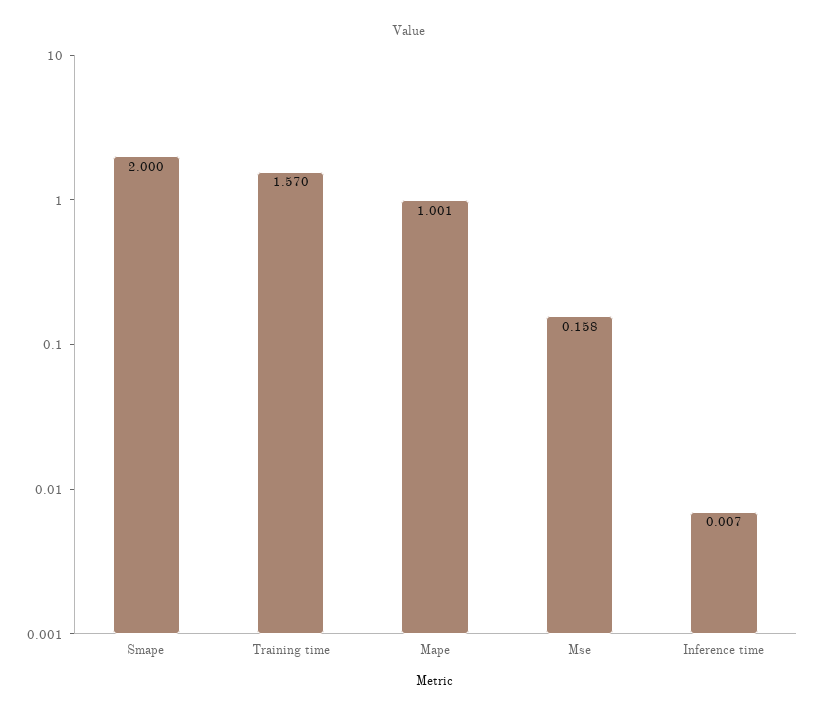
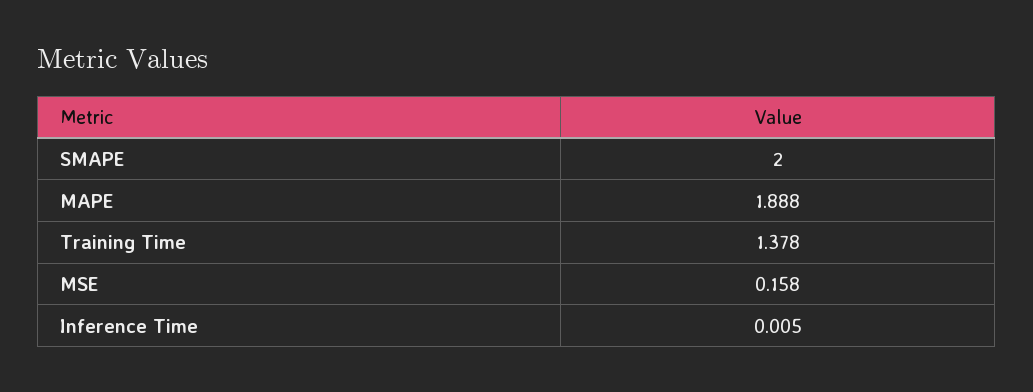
  {
    "Smape": 2,
-   "Training time": 1.57,
+   "Training time": 1.378,
-   "Mape": 1.001,
+   "Mape": 1.888,
    "Mse": 0.158,
-   "Inference time": 0.007
+   "Inference time": 0.005
  }

